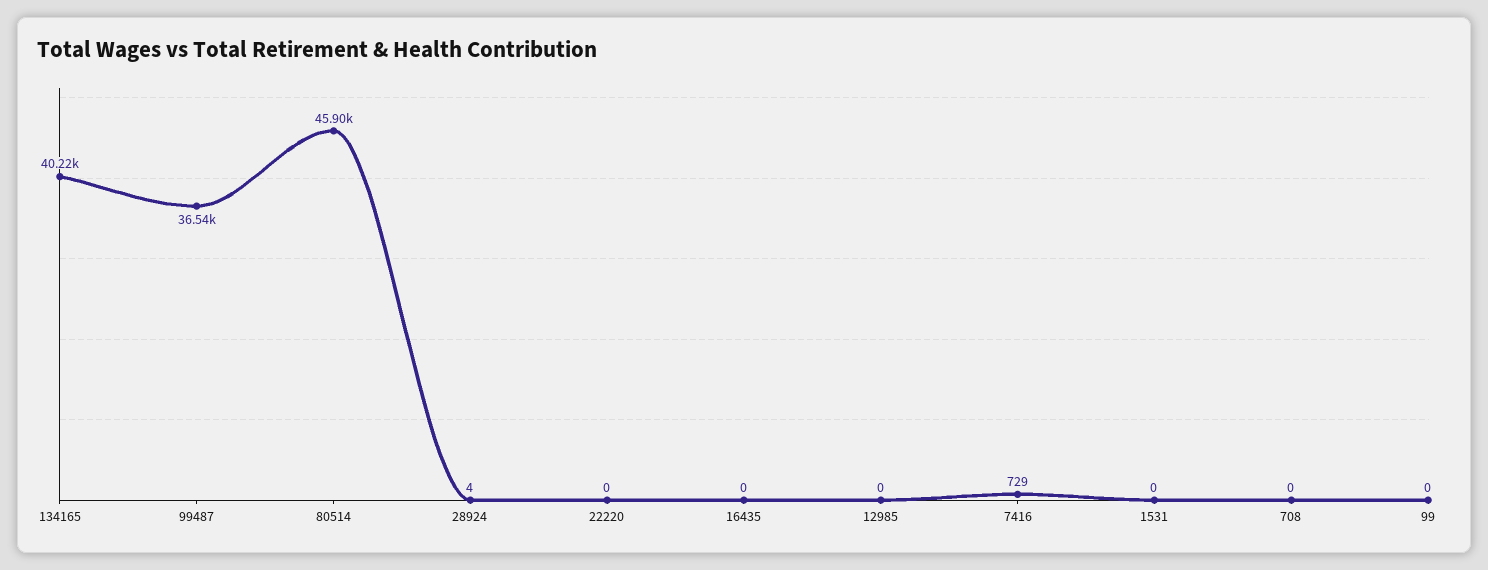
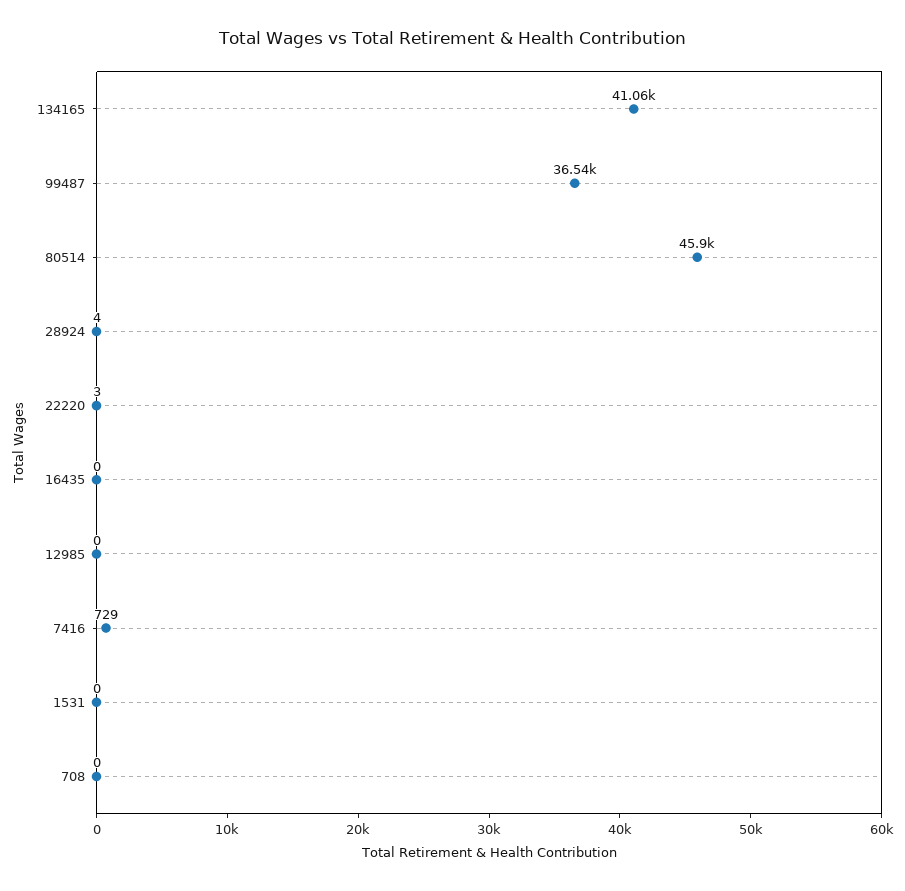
  {
-   "134165": 40220,
+   "134165": 41060,
    "99487": 36540,
    "80514": 45900,
    "28924": 4,
-   "22220": 0,
+   "22220": 3,
    "16435": 0,
    "12985": 0,
    "7416": 729,
    "1531": 0,
-   "708": 0,
+   "708": 0
-   "99": 0
  }

